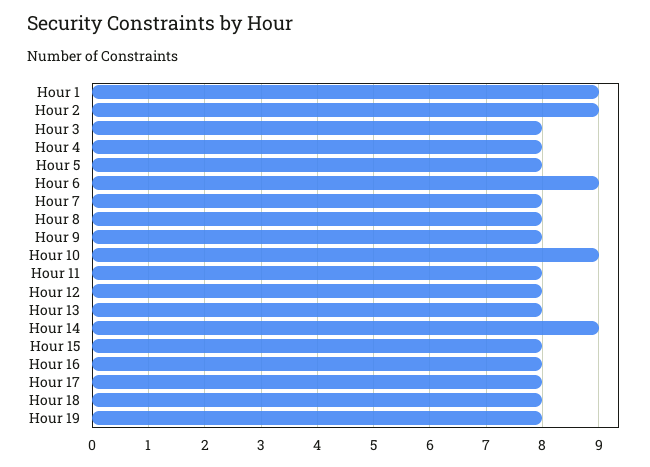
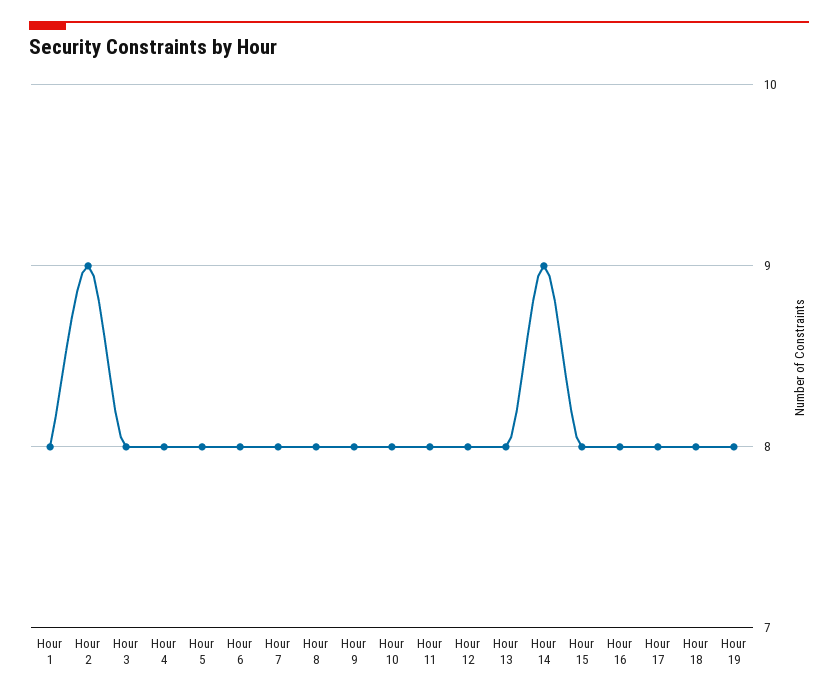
  {
-   "Hour 1": 9,
+   "Hour 1": 8,
    "Hour 2": 9,
    "Hour 3": 8,
    "Hour 4": 8,
    "Hour 5": 8,
-   "Hour 6": 9,
+   "Hour 6": 8,
    "Hour 7": 8,
    "Hour 8": 8,
    "Hour 9": 8,
-   "Hour 10": 9,
+   "Hour 10": 8,
    "Hour 11": 8,
    "Hour 12": 8,
    "Hour 13": 8,
    "Hour 14": 9,
    "Hour 15": 8,
    "Hour 16": 8,
    "Hour 17": 8,
    "Hour 18": 8,
    "Hour 19": 8
  }

